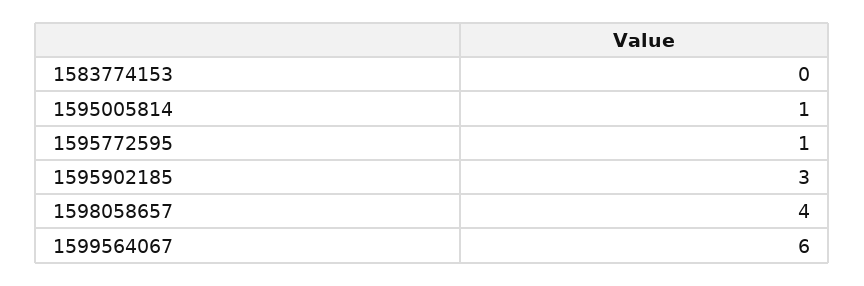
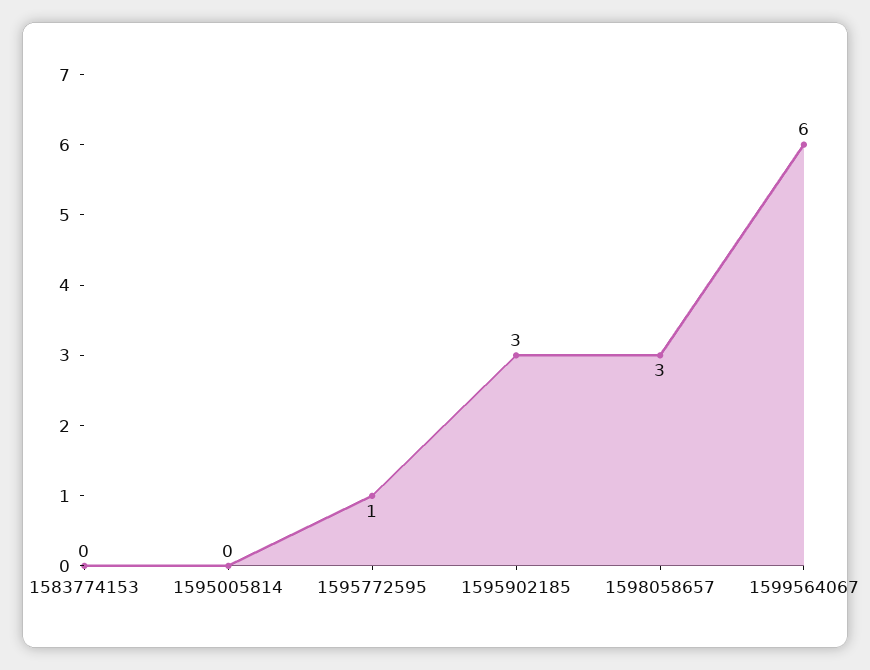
  {
    "1583774153": 0,
-   "1595005814": 1,
+   "1595005814": 0,
    "1595772595": 1,
    "1595902185": 3,
-   "1598058657": 4,
+   "1598058657": 3,
    "1599564067": 6
  }

